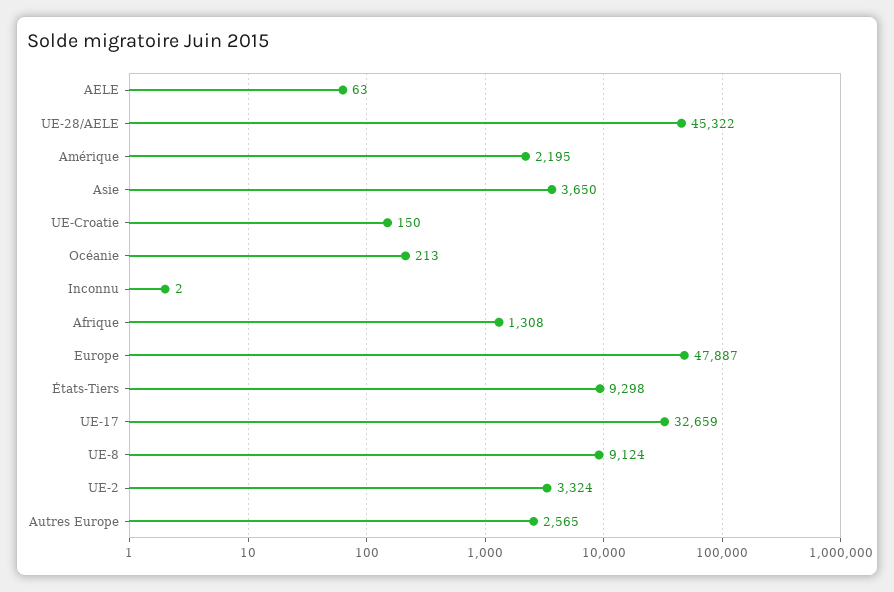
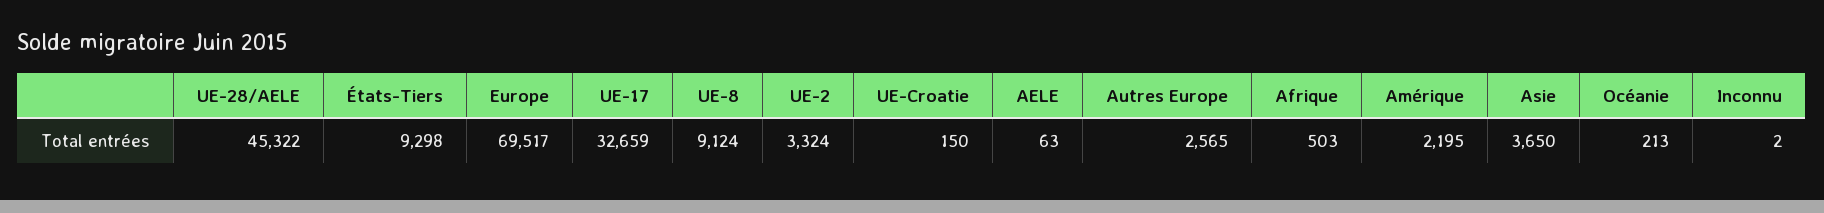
  {
    "AELE": 63,
    "UE-28/AELE": 45322,
    "Amérique": 2195,
    "Asie": 3650,
    "UE-Croatie": 150,
    "Océanie": 213,
    "Inconnu": 2,
-   "Afrique": 1308,
+   "Afrique": 503,
-   "Europe": 47887,
+   "Europe": 69517,
    "États-Tiers": 9298,
    "UE-17": 32659,
    "UE-8": 9124,
    "UE-2": 3324,
    "Autres Europe": 2565
  }

